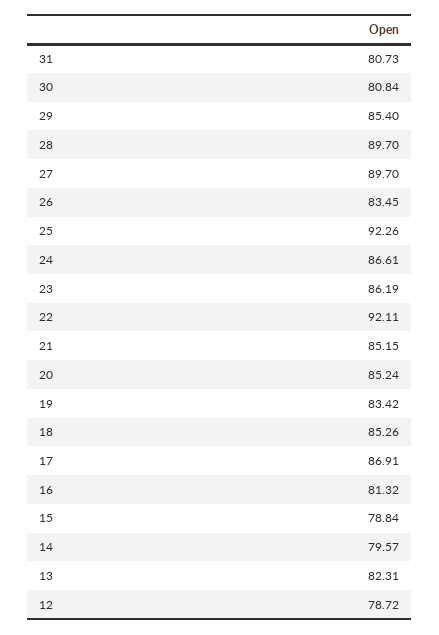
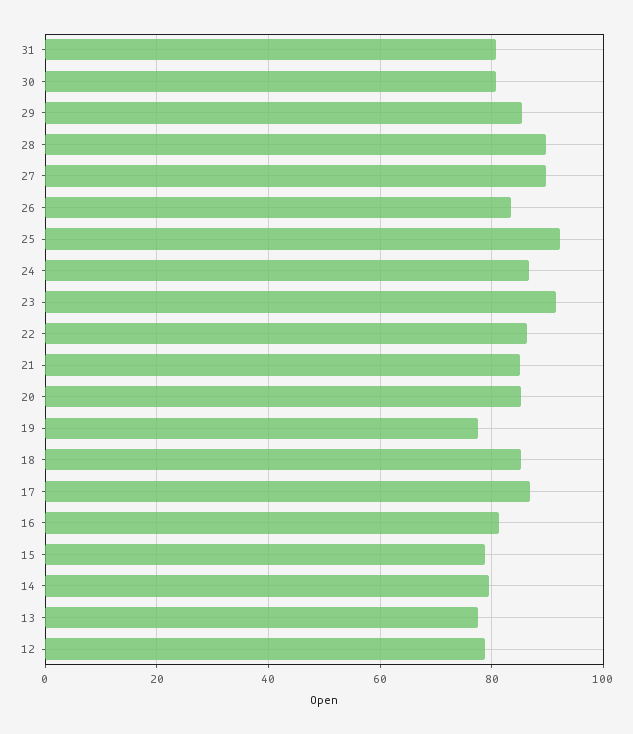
  {
    "31": 80.73,
    "30": 80.84,
    "29": 85.4,
    "28": 89.7,
    "27": 89.7,
    "26": 83.45,
    "25": 92.26,
    "24": 86.61,
-   "23": 86.19,
+   "23": 92,
-   "22": 92.11,
+   "22": 86,
    "21": 85.15,
    "20": 85.24,
-   "19": 83.42,
+   "19": 78,
    "18": 85.26,
    "17": 86.91,
    "16": 81.32,
    "15": 78.84,
    "14": 79.57,
-   "13": 82.31,
+   "13": 78,
    "12": 78.72
  }

